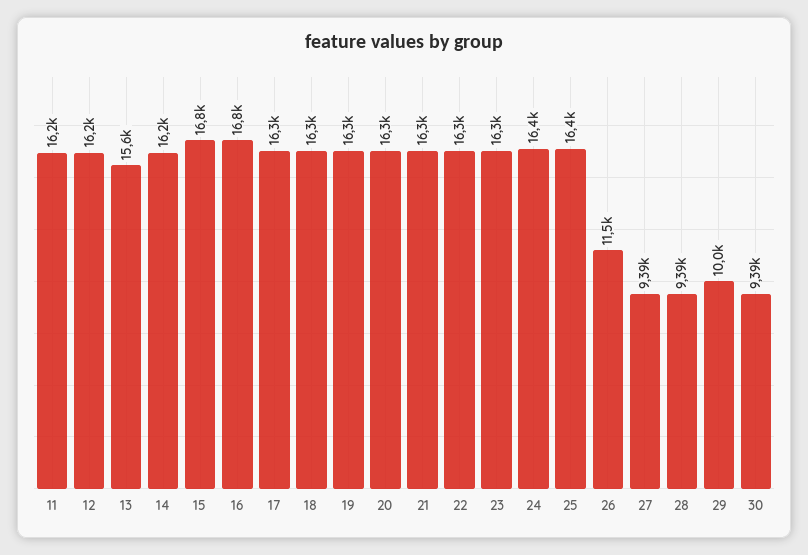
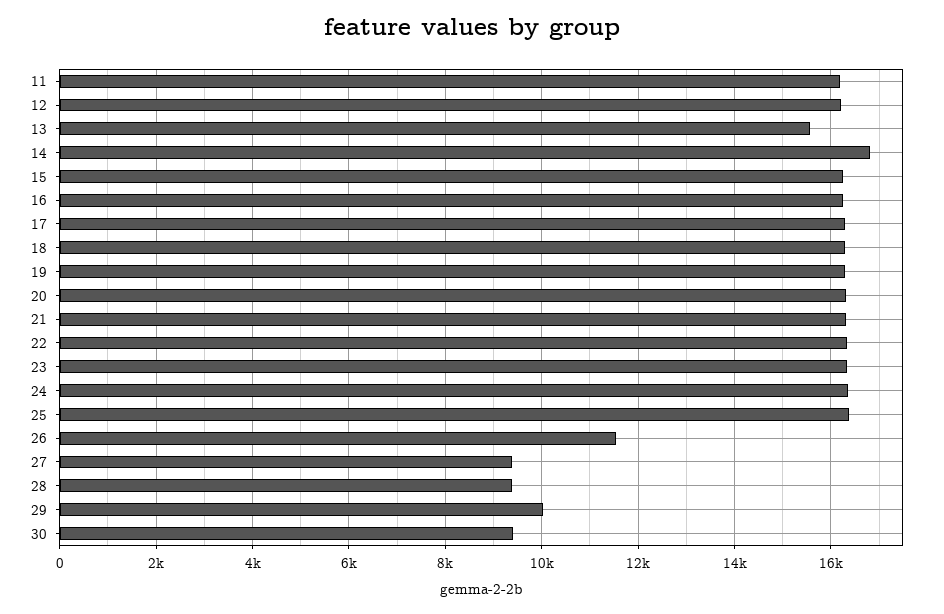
  {
    "11": 16200,
    "12": 16200,
    "13": 15600,
-   "14": 16200,
+   "14": 16800,
-   "15": 16800,
+   "15": 16200,
-   "16": 16800,
+   "16": 16200,
    "17": 16300,
    "18": 16300,
    "19": 16300,
    "20": 16300,
    "21": 16300,
    "22": 16300,
    "23": 16300,
    "24": 16400,
    "25": 16400,
    "26": 11500,
    "27": 9390,
    "28": 9390,
    "29": 10000,
    "30": 9390
  }

